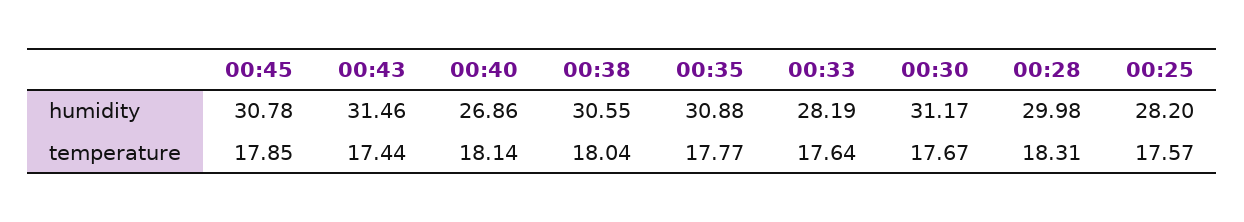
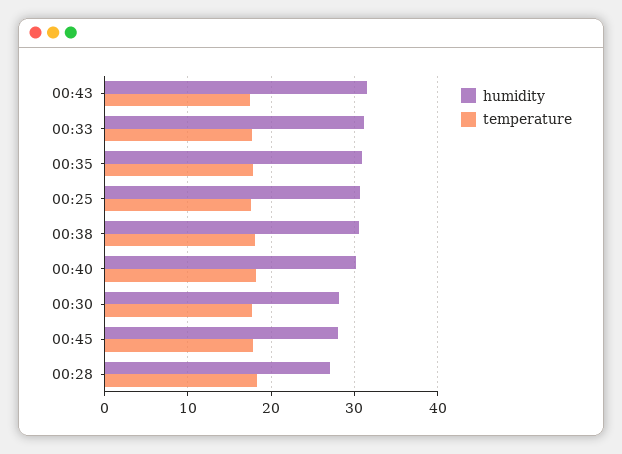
  {
    "humidity": {
-     "00:45": 30.78,
+     "00:45": 28,
      "00:43": 31.46,
-     "00:40": 26.86,
+     "00:40": 30,
      "00:38": 30.55,
      "00:35": 30.88,
-     "00:33": 28.19,
+     "00:33": 31,
-     "00:30": 31.17,
+     "00:30": 28,
-     "00:28": 29.98,
+     "00:28": 27,
-     "00:25": 28.2
+     "00:25": 31
    },
    "temperature": {
      "00:45": 17.85,
      "00:43": 17.44,
      "00:40": 18.14,
      "00:38": 18.04,
      "00:35": 17.77,
      "00:33": 17.64,
      "00:30": 17.67,
      "00:28": 18.31,
      "00:25": 17.57
    }
  }

